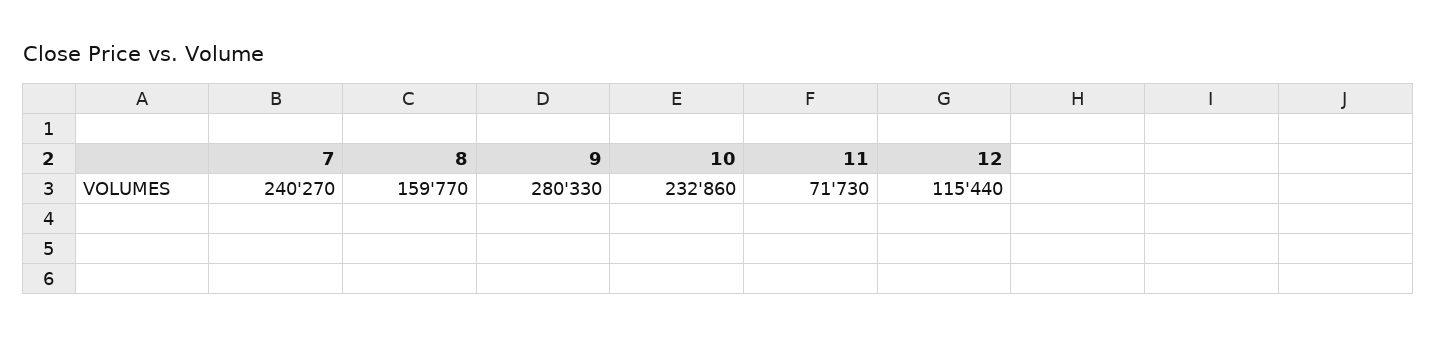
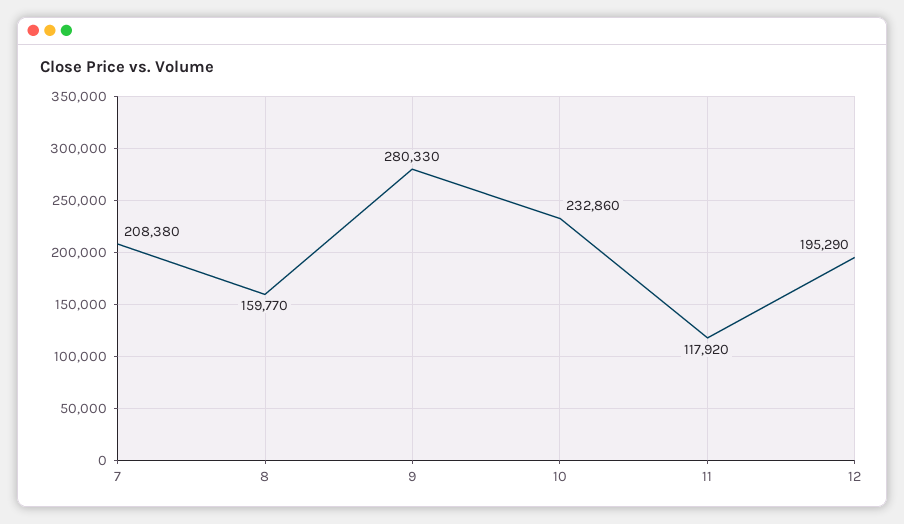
  {
-   "7": 240270,
+   "7": 208380,
    "8": 159770,
    "9": 280330,
    "10": 232860,
-   "11": 71730,
+   "11": 117920,
-   "12": 115440
+   "12": 195290
  }

